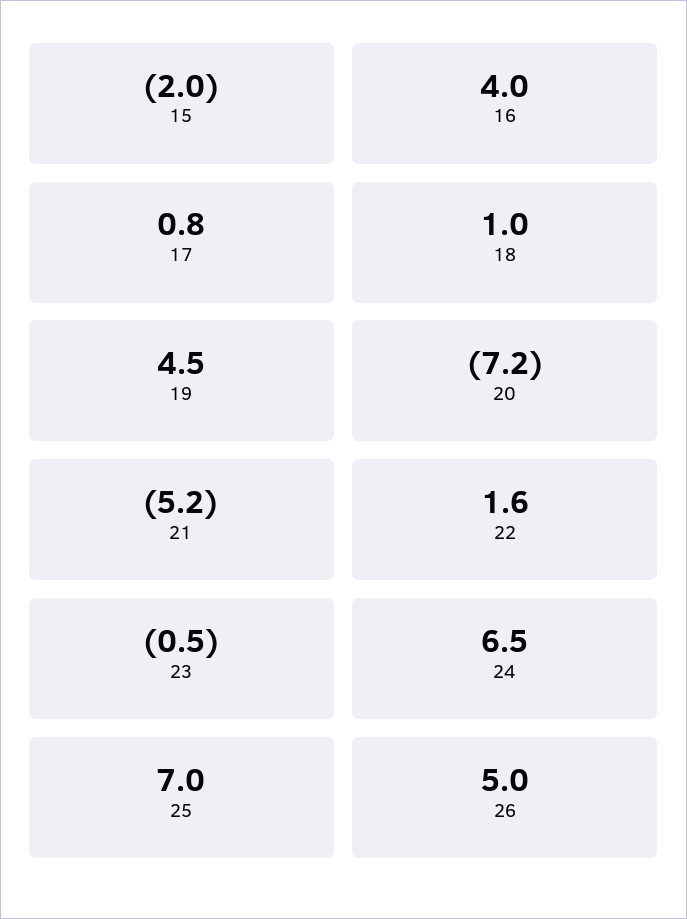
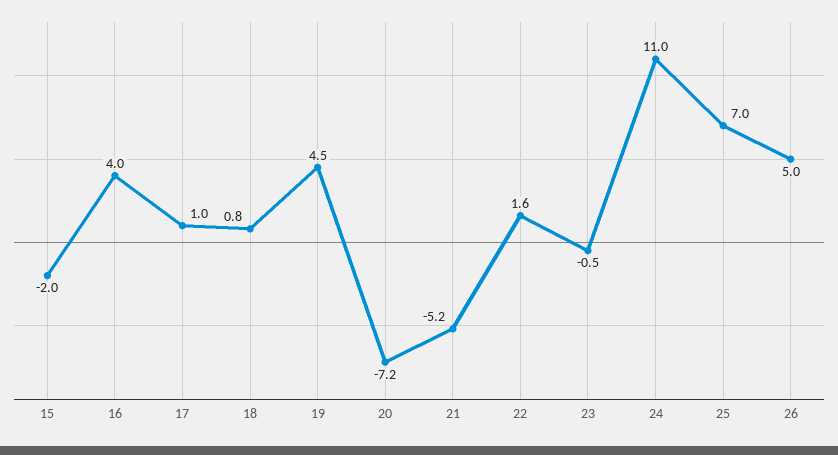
  {
    "15": -2,
    "16": 4,
-   "17": 0.8,
+   "17": 1,
-   "18": 1,
+   "18": 0.8,
    "19": 4.5,
    "20": -7.2,
    "21": -5.2,
    "22": 1.6,
    "23": -0.5,
-   "24": 6.5,
+   "24": 11,
    "25": 7,
    "26": 5
  }

